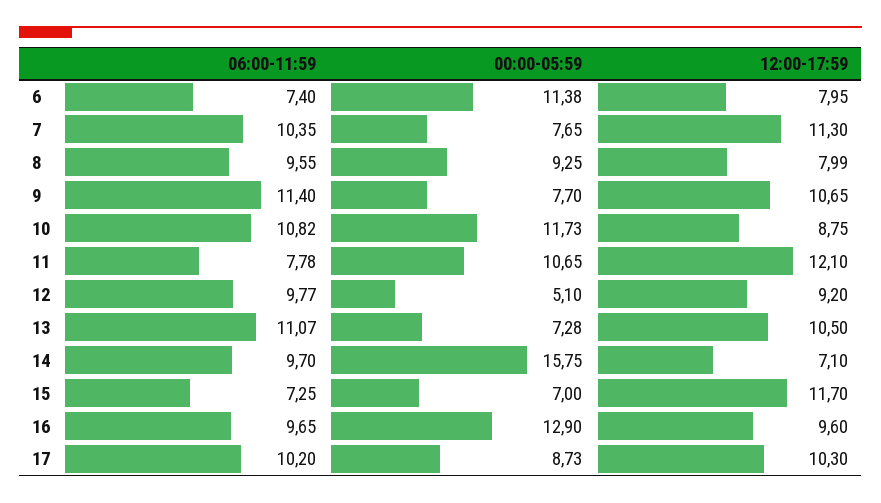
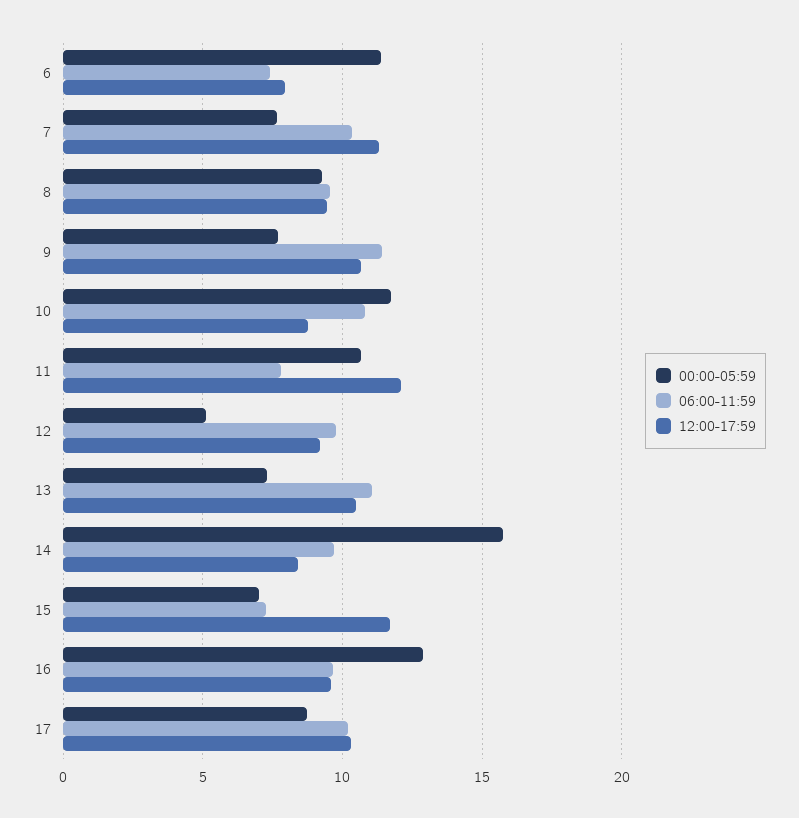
  {
    "06:00-11:59": {
      "6": 7.4,
      "7": 10.35,
      "8": 9.55,
      "9": 11.4,
      "10": 10.82,
      "11": 7.78,
      "12": 9.77,
      "13": 11.07,
      "14": 9.7,
      "15": 7.25,
      "16": 9.65,
      "17": 10.2
    },
    "00:00-05:59": {
      "6": 11.38,
      "7": 7.65,
      "8": 9.25,
      "9": 7.7,
      "10": 11.73,
      "11": 10.65,
      "12": 5.1,
      "13": 7.28,
      "14": 15.75,
      "15": 7,
      "16": 12.9,
      "17": 8.73
    },
    "12:00-17:59": {
      "6": 7.95,
      "7": 11.3,
-     "8": 7.99,
+     "8": 9.5,
      "9": 10.65,
      "10": 8.75,
      "11": 12.1,
      "12": 9.2,
      "13": 10.5,
-     "14": 7.1,
+     "14": 8.5,
      "15": 11.7,
      "16": 9.6,
      "17": 10.3
    }
  }

